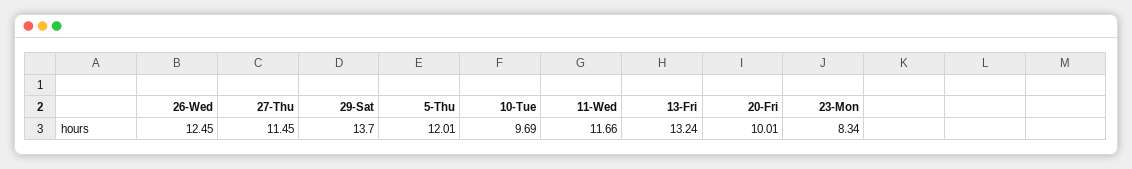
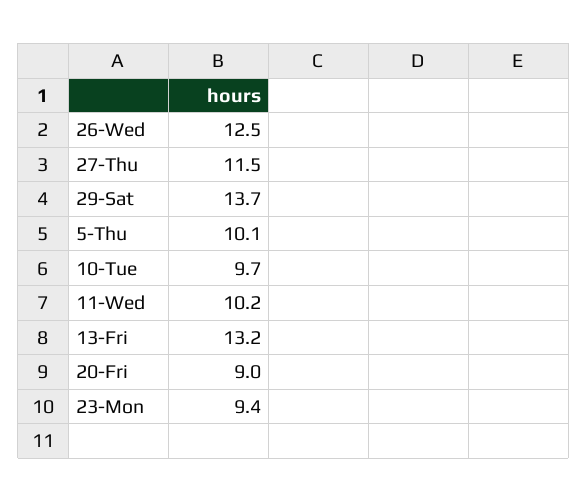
  {
    "26-Wed": 12.45,
    "27-Thu": 11.45,
    "29-Sat": 13.7,
-   "5-Thu": 12.01,
+   "5-Thu": 10.1,
    "10-Tue": 9.69,
-   "11-Wed": 11.66,
+   "11-Wed": 10.2,
    "13-Fri": 13.24,
-   "20-Fri": 10.01,
+   "20-Fri": 9,
-   "23-Mon": 8.34
+   "23-Mon": 9.4
  }

